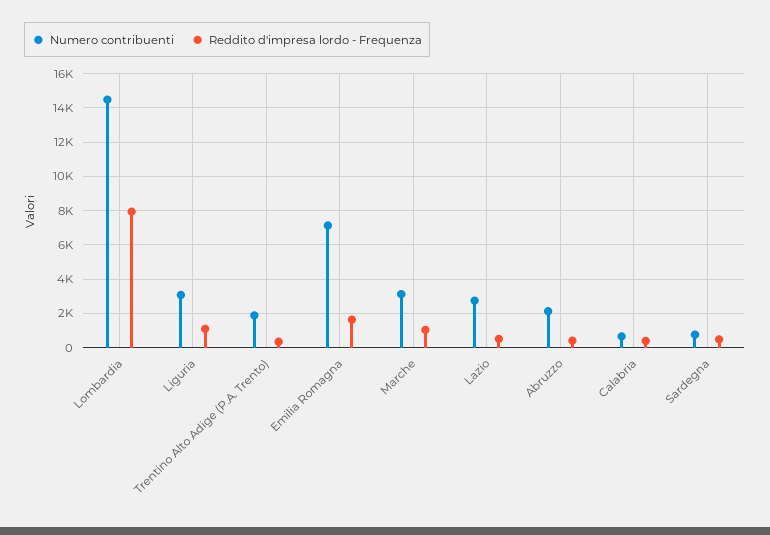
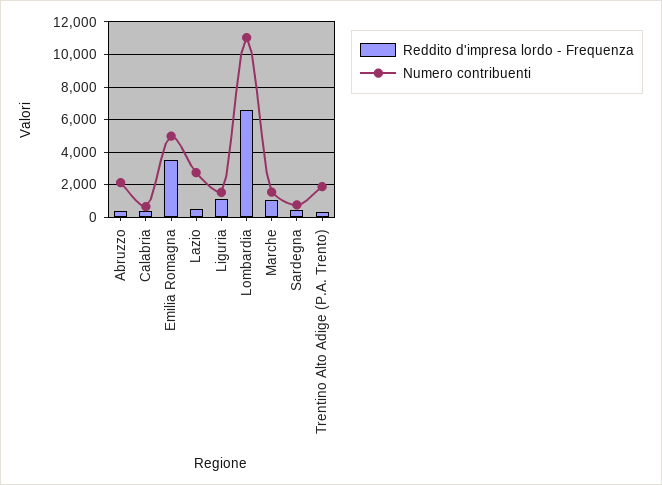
  {
    "Numero contribuenti": {
-     "Lombardia": 14500,
+     "Lombardia": 11000,
-     "Liguria": 3000,
+     "Liguria": 1500,
      "Trentino Alto Adige (P.A. Trento)": 2000,
-     "Emilia Romagna": 7000,
+     "Emilia Romagna": 5000,
-     "Marche": 3000,
+     "Marche": 1500,
      "Lazio": 2500,
      "Abruzzo": 2000,
      "Calabria": 500,
      "Sardegna": 1000
    },
    "Reddito d'impresa lordo - Frequenza": {
-     "Lombardia": 8000,
+     "Lombardia": 6500,
      "Liguria": 1000,
      "Trentino Alto Adige (P.A. Trento)": 500,
-     "Emilia Romagna": 1500,
+     "Emilia Romagna": 3500,
      "Marche": 1000,
      "Lazio": 500,
      "Abruzzo": 500,
      "Calabria": 500,
      "Sardegna": 500
    }
  }

